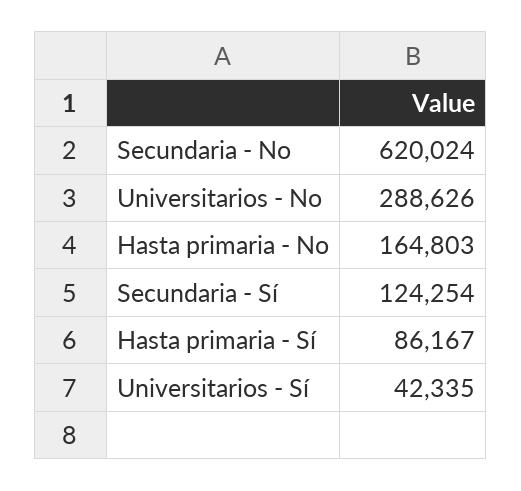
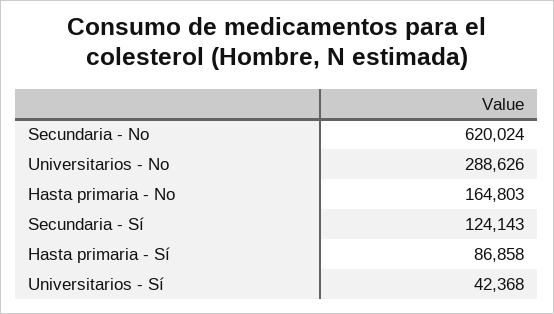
  {
    "Secundaria - No": 620024,
    "Universitarios - No": 288626,
    "Hasta primaria - No": 164803,
-   "Secundaria - Sí": 124254,
+   "Secundaria - Sí": 124143,
-   "Hasta primaria - Sí": 86167,
+   "Hasta primaria - Sí": 86858,
-   "Universitarios - Sí": 42335
+   "Universitarios - Sí": 42368
  }

